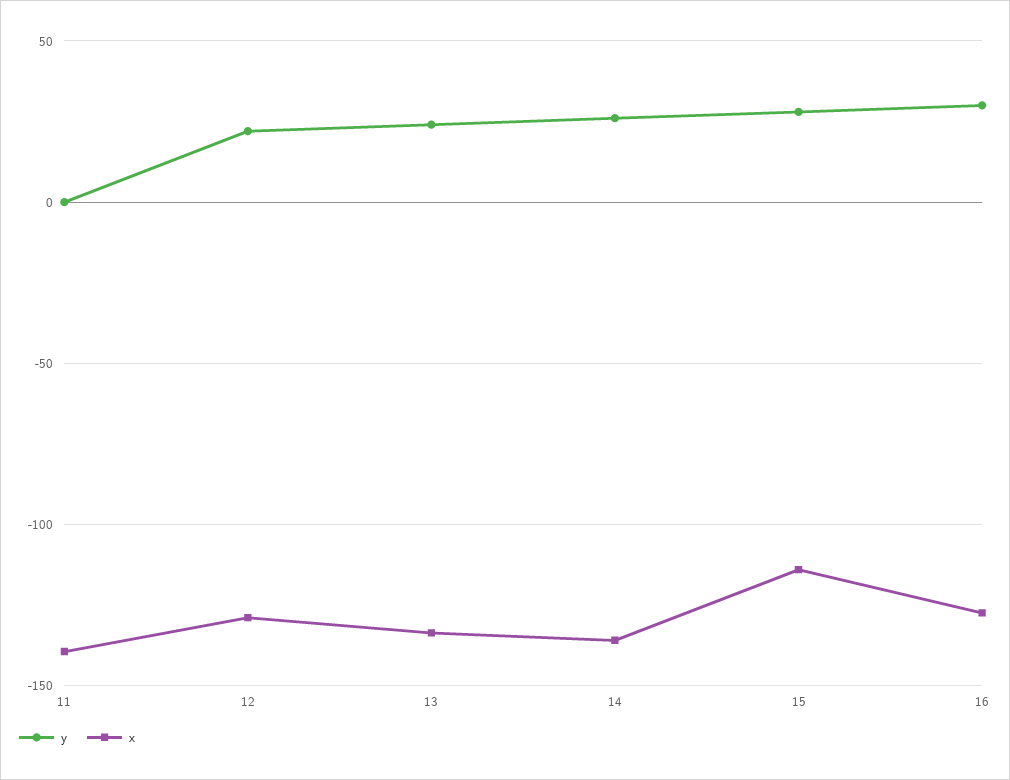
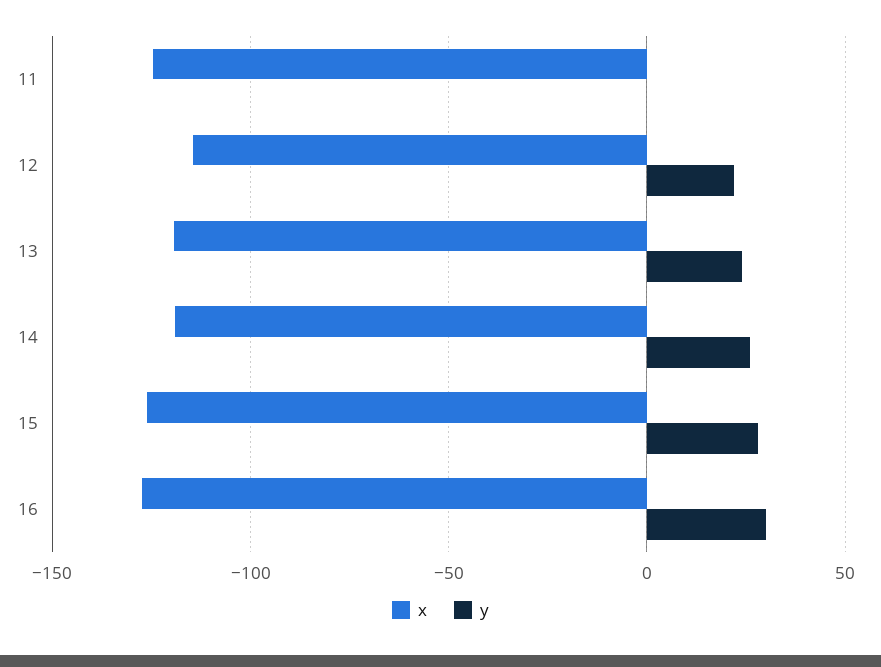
  {
    "y": {
      "11": 0,
      "12": 20,
      "13": 25,
      "14": 25,
      "15": 30,
      "16": 30
    },
    "x": {
-     "11": -140,
+     "11": -125,
-     "12": -130,
+     "12": -115,
-     "13": -135,
+     "13": -120,
-     "14": -135,
+     "14": -120,
-     "15": -115,
+     "15": -125,
      "16": -130
    }
  }

